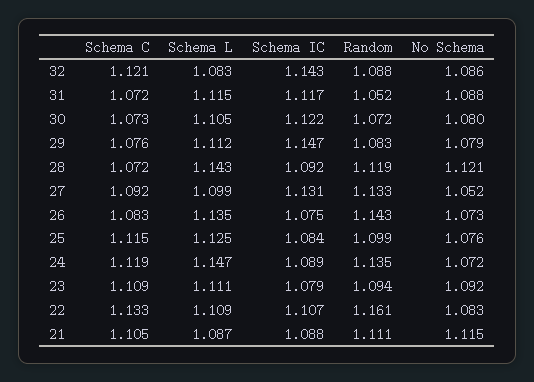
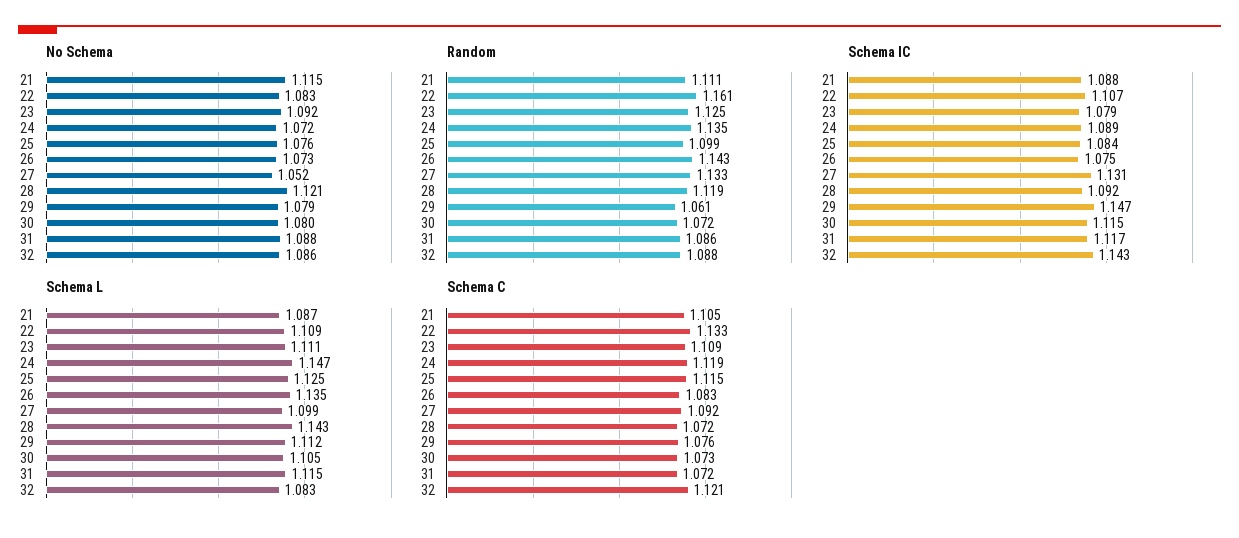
  {
    "Schema C": {
      "32": 1.121,
      "31": 1.072,
      "30": 1.073,
      "29": 1.076,
      "28": 1.072,
      "27": 1.092,
      "26": 1.083,
      "25": 1.115,
      "24": 1.119,
      "23": 1.109,
      "22": 1.133,
      "21": 1.105
    },
    "Schema L": {
      "32": 1.083,
      "31": 1.115,
      "30": 1.105,
      "29": 1.112,
      "28": 1.143,
      "27": 1.099,
      "26": 1.135,
      "25": 1.125,
      "24": 1.147,
      "23": 1.111,
      "22": 1.109,
      "21": 1.087
    },
    "Schema IC": {
      "32": 1.143,
      "31": 1.117,
-     "30": 1.122,
+     "30": 1.115,
      "29": 1.147,
      "28": 1.092,
      "27": 1.131,
      "26": 1.075,
      "25": 1.084,
      "24": 1.089,
      "23": 1.079,
      "22": 1.107,
      "21": 1.088
    },
    "Random": {
      "32": 1.088,
-     "31": 1.052,
+     "31": 1.086,
      "30": 1.072,
-     "29": 1.083,
+     "29": 1.061,
      "28": 1.119,
      "27": 1.133,
      "26": 1.143,
      "25": 1.099,
      "24": 1.135,
-     "23": 1.094,
+     "23": 1.125,
      "22": 1.161,
      "21": 1.111
    },
    "No Schema": {
      "32": 1.086,
      "31": 1.088,
      "30": 1.08,
      "29": 1.079,
      "28": 1.121,
      "27": 1.052,
      "26": 1.073,
      "25": 1.076,
      "24": 1.072,
      "23": 1.092,
      "22": 1.083,
      "21": 1.115
    }
  }

